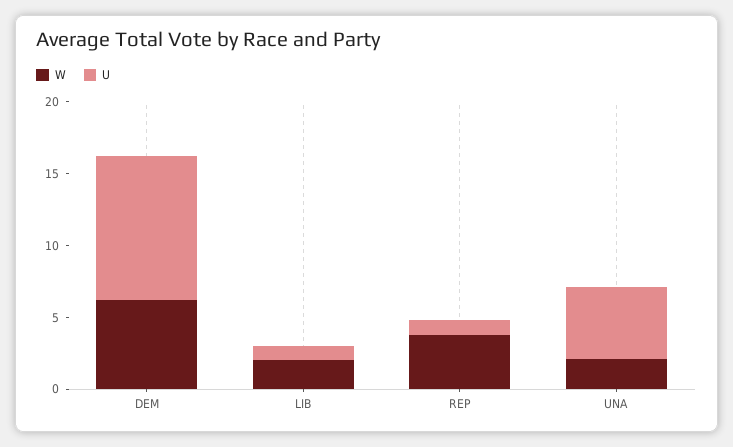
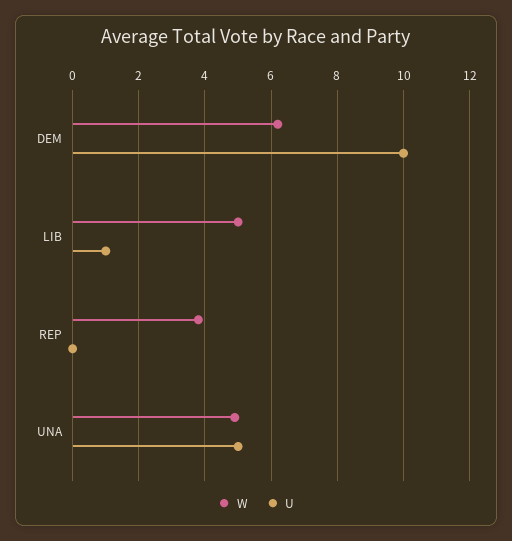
  {
    "W": {
      "DEM": 6,
-     "LIB": 2,
+     "LIB": 5,
      "REP": 4,
-     "UNA": 2
+     "UNA": 5
    },
    "U": {
      "DEM": 10,
      "LIB": 1,
-     "REP": 1,
+     "REP": 0,
      "UNA": 5
    }
  }

